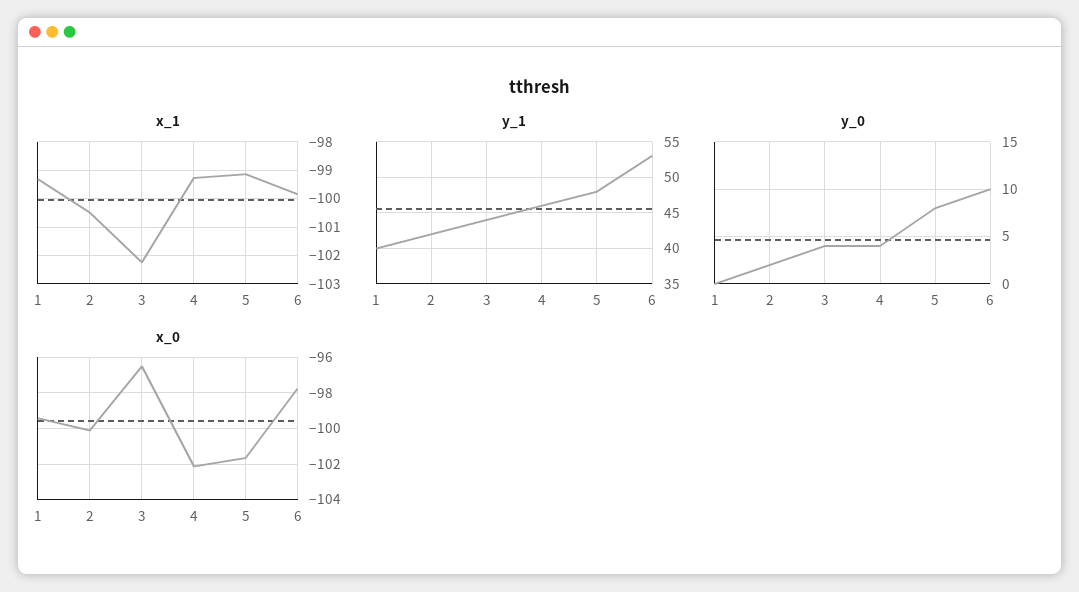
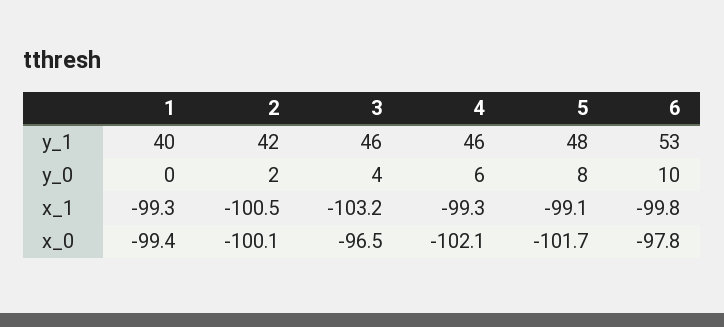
  {
    "x_1": {
      "1": -99.3,
      "2": -100.5,
-     "3": -102.25,
+     "3": -103.2,
      "4": -99.3,
      "5": -99.1,
      "6": -99.8
    },
    "y_1": {
      "1": 40,
      "2": 42,
-     "3": 44,
+     "3": 46,
      "4": 46,
      "5": 48,
      "6": 53
    },
    "y_0": {
      "1": 0,
      "2": 2,
      "3": 4,
-     "4": 4,
+     "4": 6,
      "5": 8,
      "6": 10
    },
    "x_0": {
      "1": -99.4,
      "2": -100.1,
      "3": -96.5,
      "4": -102.1,
      "5": -101.7,
      "6": -97.8
    }
  }

